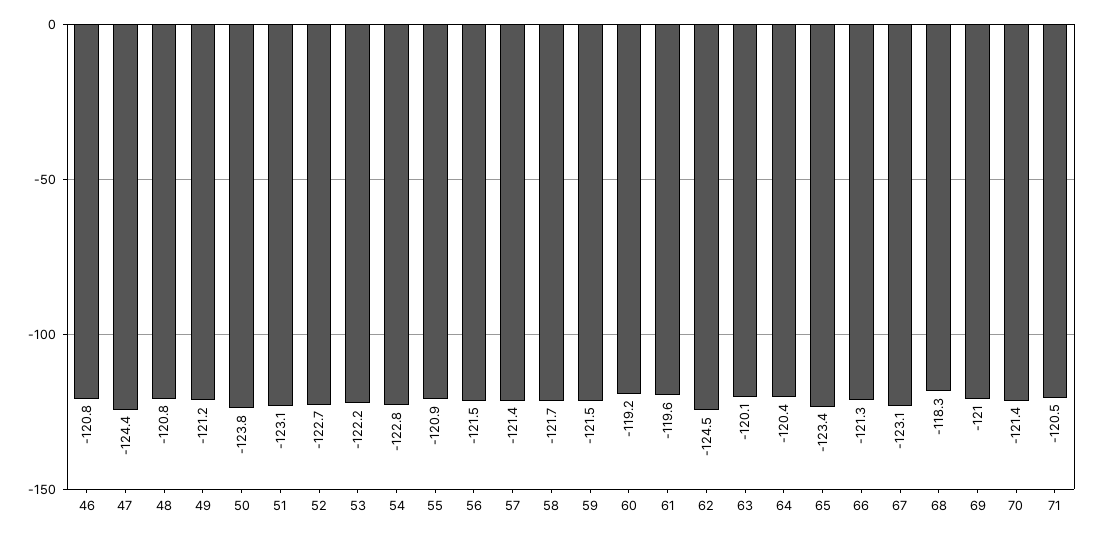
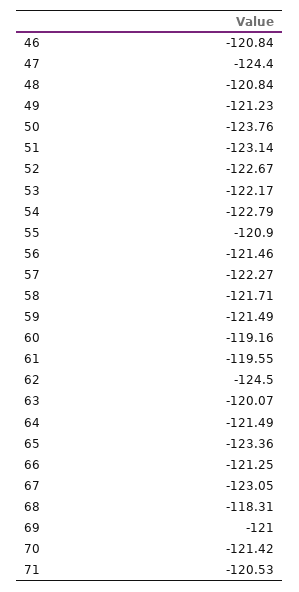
  {
    "46": -120.84,
    "47": -124.4,
    "48": -120.84,
    "49": -121.23,
    "50": -123.76,
    "51": -123.14,
    "52": -122.67,
    "53": -122.17,
    "54": -122.79,
    "55": -120.9,
    "56": -121.46,
-   "57": -121.4,
+   "57": -122.27,
    "58": -121.71,
    "59": -121.49,
    "60": -119.16,
    "61": -119.55,
    "62": -124.5,
    "63": -120.07,
-   "64": -120.4,
+   "64": -121.49,
    "65": -123.36,
    "66": -121.25,
    "67": -123.05,
    "68": -118.31,
    "69": -121,
    "70": -121.42,
    "71": -120.53
  }

